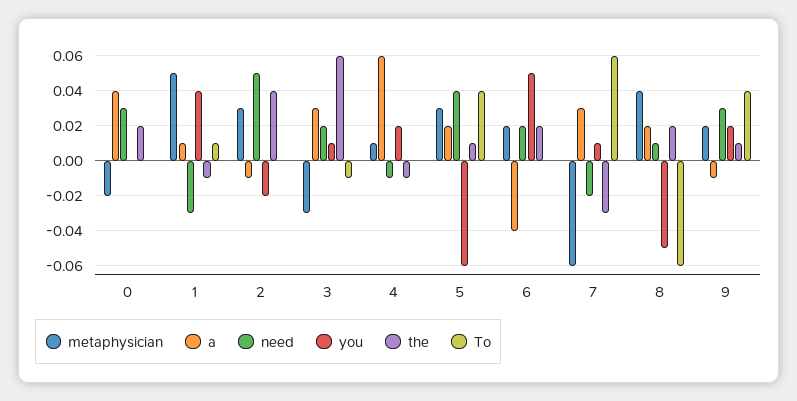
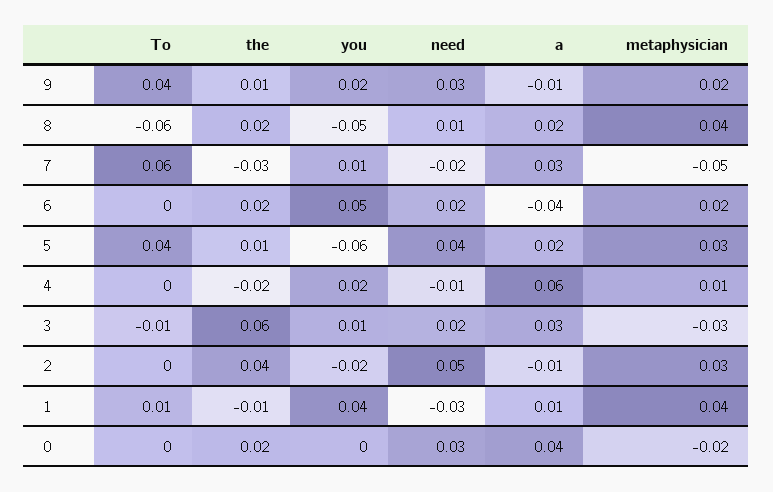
  {
    "metaphysician": {
      "0": -0.02,
-     "1": 0.05,
+     "1": 0.04,
      "2": 0.03,
      "3": -0.03,
      "4": 0.01,
      "5": 0.03,
      "6": 0.02,
-     "7": -0.06,
+     "7": -0.05,
      "8": 0.04,
      "9": 0.02
    },
    "a": {
      "0": 0.04,
      "1": 0.01,
      "2": -0.01,
      "3": 0.03,
      "4": 0.06,
      "5": 0.02,
      "6": -0.04,
      "7": 0.03,
      "8": 0.02,
      "9": -0.01
    },
    "need": {
      "0": 0.03,
      "1": -0.03,
      "2": 0.05,
      "3": 0.02,
      "4": -0.01,
      "5": 0.04,
      "6": 0.02,
      "7": -0.02,
      "8": 0.01,
      "9": 0.03
    },
    "you": {
      "0": 0,
      "1": 0.04,
      "2": -0.02,
      "3": 0.01,
      "4": 0.02,
      "5": -0.06,
      "6": 0.05,
      "7": 0.01,
      "8": -0.05,
      "9": 0.02
    },
    "the": {
      "0": 0.02,
      "1": -0.01,
      "2": 0.04,
      "3": 0.06,
-     "4": -0.01,
+     "4": -0.02,
      "5": 0.01,
      "6": 0.02,
      "7": -0.03,
      "8": 0.02,
      "9": 0.01
    },
    "To": {
      "0": 0,
      "1": 0.01,
      "2": 0,
      "3": -0.01,
      "4": 0,
      "5": 0.04,
      "6": 0,
      "7": 0.06,
      "8": -0.06,
      "9": 0.04
    }
  }

